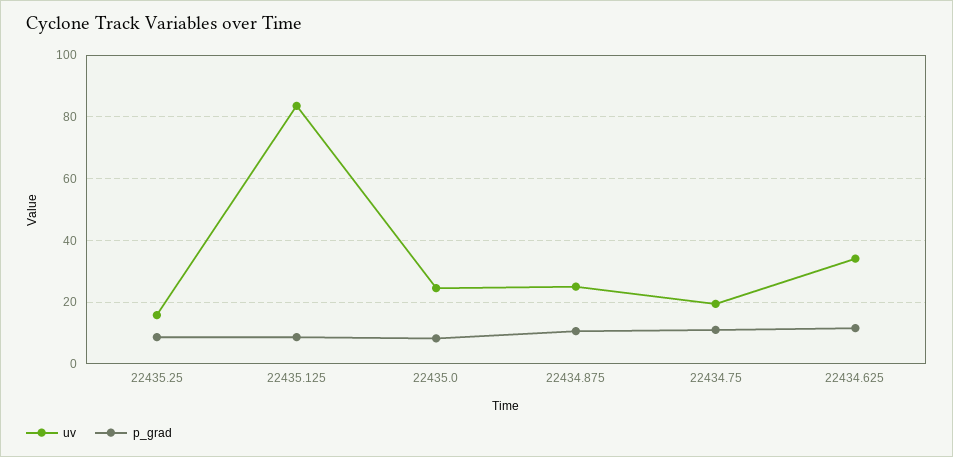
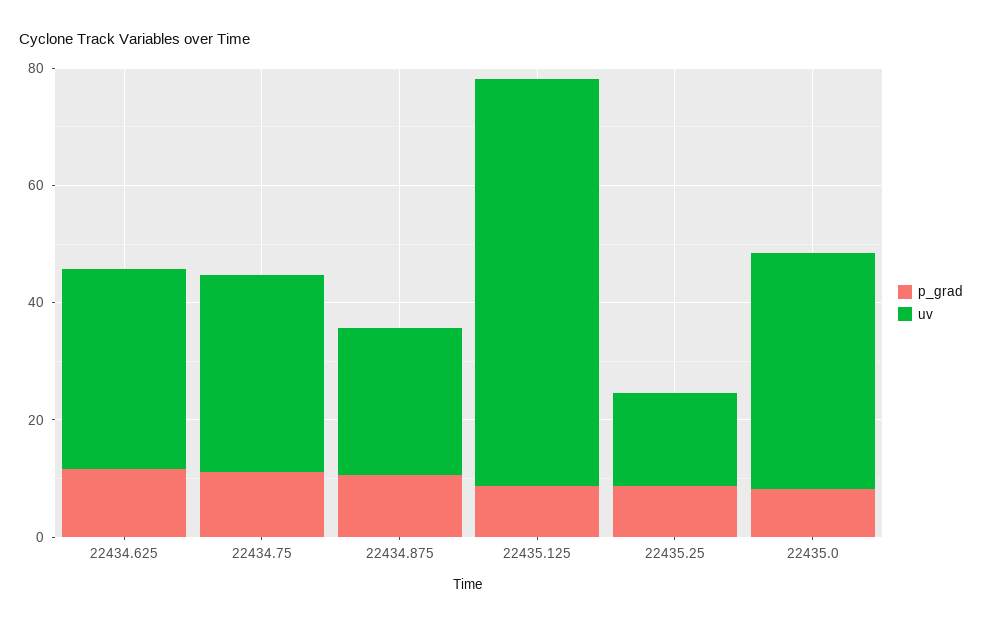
  {
    "uv": {
      "22435.25": 16,
-     "22435.125": 84,
+     "22435.125": 70,
-     "22435.0": 24,
+     "22435.0": 40,
      "22434.875": 26,
-     "22434.75": 20,
+     "22434.75": 35,
      "22434.625": 34
    },
    "p_grad": {
      "22435.25": 8,
      "22435.125": 8,
      "22435.0": 8,
      "22434.875": 10,
      "22434.75": 12,
      "22434.625": 12
    }
  }

